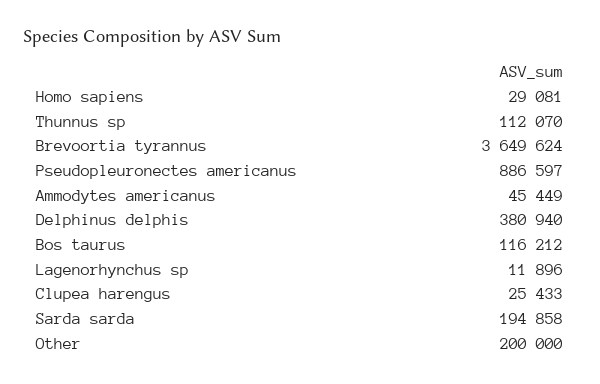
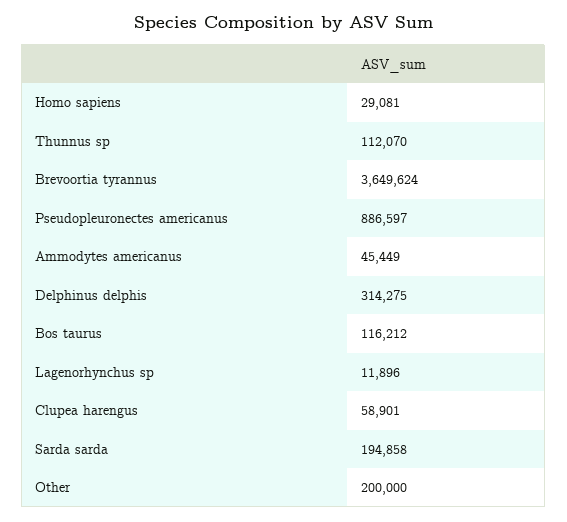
  {
    "Homo sapiens": 29081,
    "Thunnus sp": 112070,
    "Brevoortia tyrannus": 3649624,
    "Pseudopleuronectes americanus": 886597,
    "Ammodytes americanus": 45449,
-   "Delphinus delphis": 380940,
+   "Delphinus delphis": 314275,
    "Bos taurus": 116212,
    "Lagenorhynchus sp": 11896,
-   "Clupea harengus": 25433,
+   "Clupea harengus": 58901,
    "Sarda sarda": 194858,
    "Other": 200000
  }

